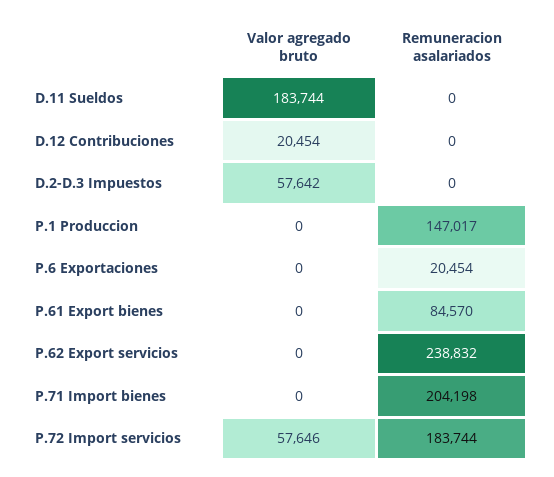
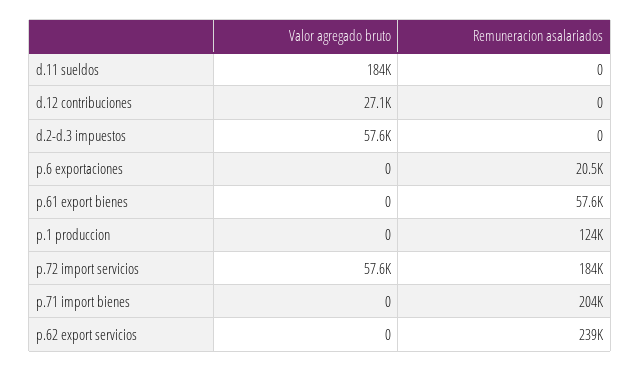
  {
    "Valor agregado bruto": {
      "D.11 Sueldos": 183744,
-     "D.12 Contribuciones": 20454,
+     "D.12 Contribuciones": 27100,
      "D.2-D.3 Impuestos": 57642,
      "P.1 Produccion": 0,
      "P.6 Exportaciones": 0,
      "P.61 Export bienes": 0,
      "P.62 Export servicios": 0,
      "P.71 Import bienes": 0,
      "P.72 Import servicios": 57646
    },
    "Remuneracion asalariados": {
      "D.11 Sueldos": 0,
      "D.12 Contribuciones": 0,
      "D.2-D.3 Impuestos": 0,
-     "P.1 Produccion": 147017,
+     "P.1 Produccion": 124000,
      "P.6 Exportaciones": 20454,
-     "P.61 Export bienes": 84570,
+     "P.61 Export bienes": 57600,
      "P.62 Export servicios": 238832,
      "P.71 Import bienes": 204198,
      "P.72 Import servicios": 183744
    }
  }

